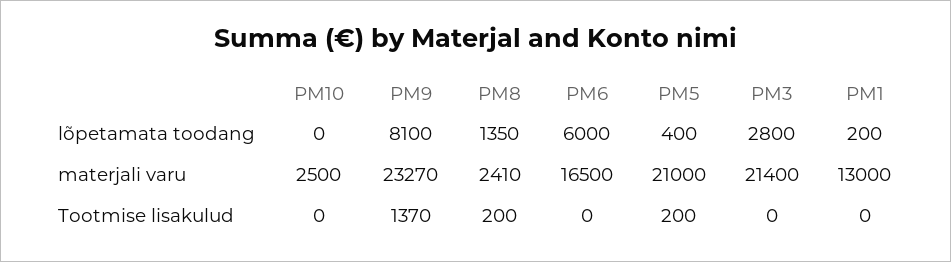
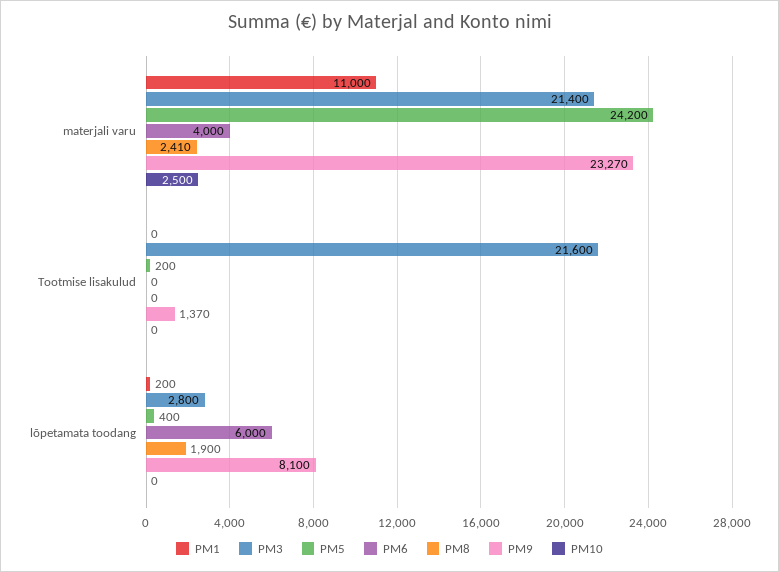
  {
    "PM10": {
      "lõpetamata toodang": 0,
      "materjali varu": 2500,
      "Tootmise lisakulud": 0
    },
    "PM9": {
      "lõpetamata toodang": 8100,
      "materjali varu": 23270,
      "Tootmise lisakulud": 1370
    },
    "PM8": {
-     "lõpetamata toodang": 1350,
+     "lõpetamata toodang": 1900,
      "materjali varu": 2410,
-     "Tootmise lisakulud": 200
+     "Tootmise lisakulud": 0
    },
    "PM6": {
      "lõpetamata toodang": 6000,
-     "materjali varu": 16500,
+     "materjali varu": 4000,
      "Tootmise lisakulud": 0
    },
    "PM5": {
      "lõpetamata toodang": 400,
-     "materjali varu": 21000,
+     "materjali varu": 24200,
      "Tootmise lisakulud": 200
    },
    "PM3": {
      "lõpetamata toodang": 2800,
      "materjali varu": 21400,
-     "Tootmise lisakulud": 0
+     "Tootmise lisakulud": 21600
    },
    "PM1": {
      "lõpetamata toodang": 200,
-     "materjali varu": 13000,
+     "materjali varu": 11000,
      "Tootmise lisakulud": 0
    }
  }

